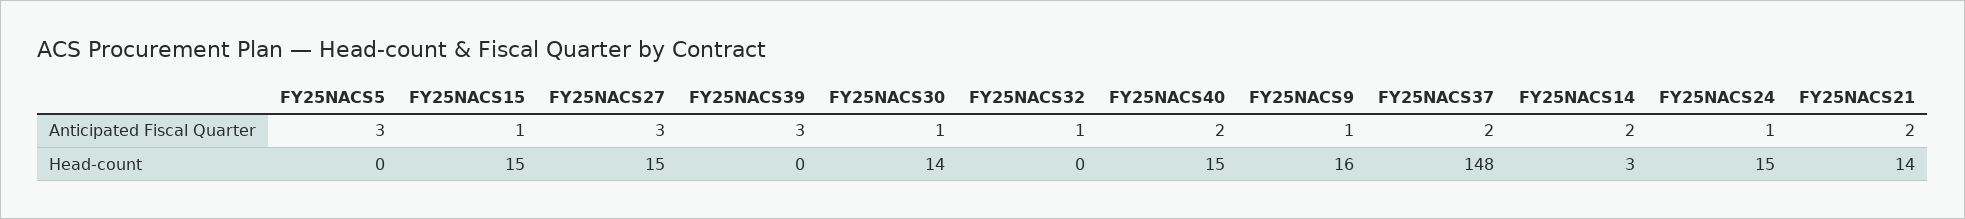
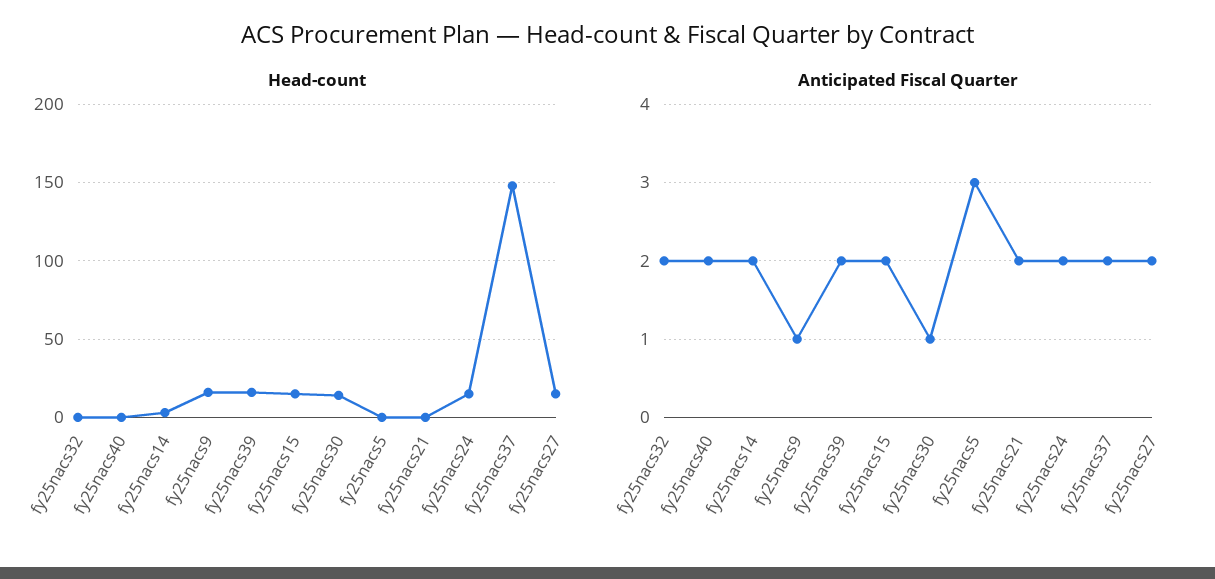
  {
    "Anticipated Fiscal Quarter": {
      "FY25NACS5": 3,
-     "FY25NACS15": 1,
+     "FY25NACS15": 2,
-     "FY25NACS27": 3,
+     "FY25NACS27": 2,
-     "FY25NACS39": 3,
+     "FY25NACS39": 2,
      "FY25NACS30": 1,
-     "FY25NACS32": 1,
+     "FY25NACS32": 2,
      "FY25NACS40": 2,
      "FY25NACS9": 1,
      "FY25NACS37": 2,
      "FY25NACS14": 2,
-     "FY25NACS24": 1,
+     "FY25NACS24": 2,
      "FY25NACS21": 2
    },
    "Head-count": {
      "FY25NACS5": 0,
      "FY25NACS15": 15,
      "FY25NACS27": 15,
-     "FY25NACS39": 0,
+     "FY25NACS39": 15,
      "FY25NACS30": 14,
      "FY25NACS32": 0,
-     "FY25NACS40": 15,
+     "FY25NACS40": 0,
      "FY25NACS9": 16,
      "FY25NACS37": 148,
      "FY25NACS14": 3,
      "FY25NACS24": 15,
-     "FY25NACS21": 14
+     "FY25NACS21": 0
    }
  }

